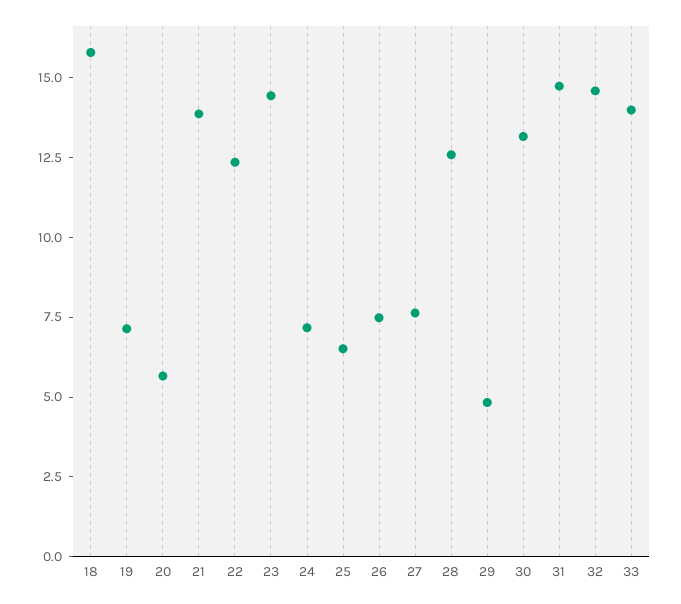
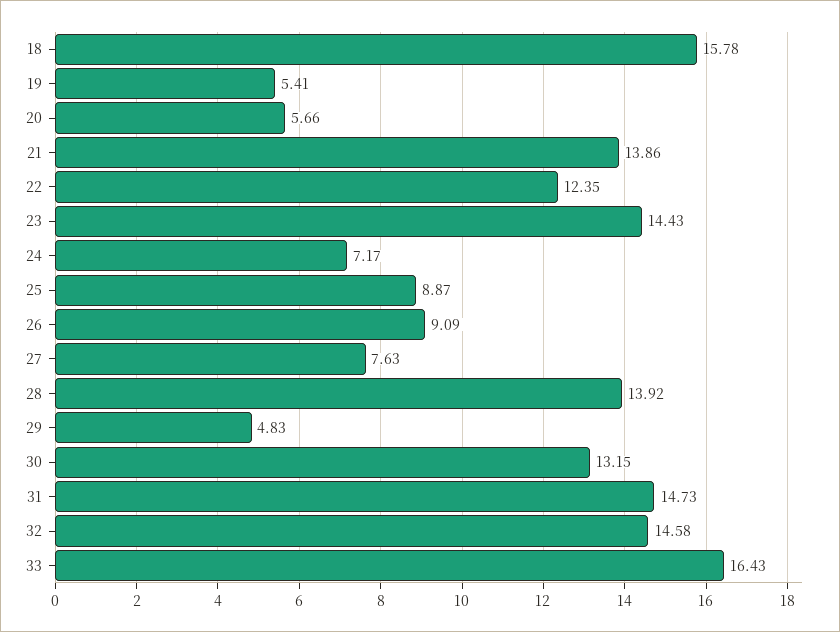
  {
    "18": 15.78,
-   "19": 7,
+   "19": 5.41,
    "20": 5.66,
    "21": 13.86,
    "22": 12.35,
    "23": 14.43,
    "24": 7.17,
-   "25": 6.5,
+   "25": 8.87,
-   "26": 7.5,
+   "26": 9.09,
    "27": 7.63,
-   "28": 12.5,
+   "28": 13.92,
    "29": 4.83,
    "30": 13.15,
    "31": 14.73,
    "32": 14.58,
-   "33": 14
+   "33": 16.43
  }

